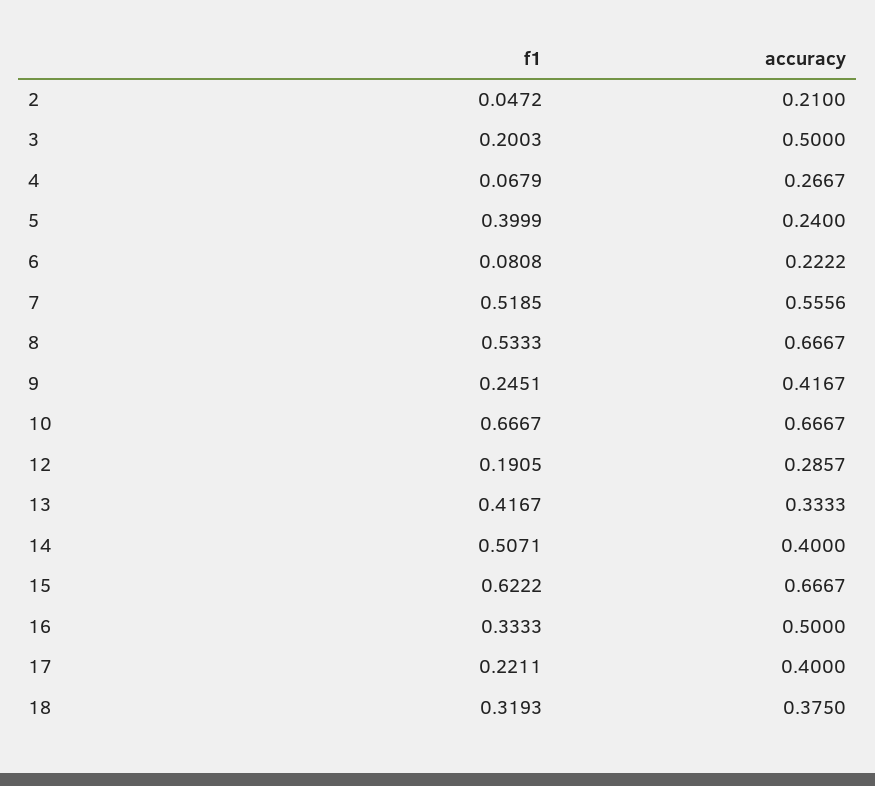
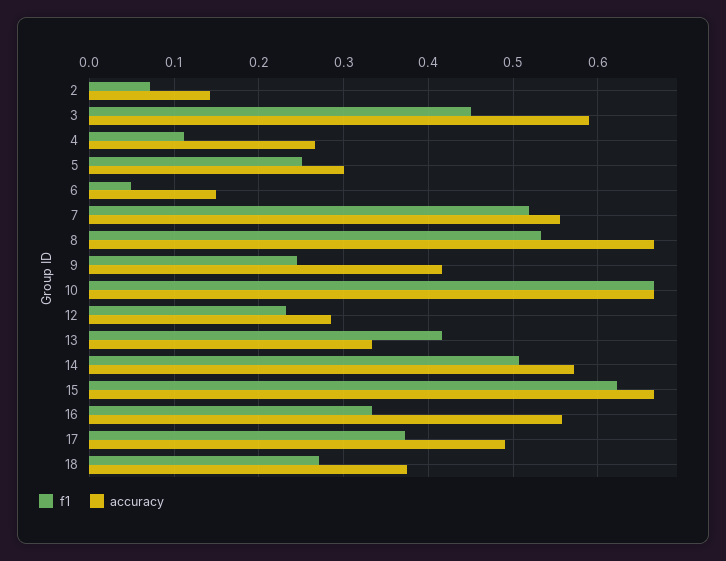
  {
    "f1": {
-     "2": 0.0472,
+     "2": 0.07,
-     "3": 0.2003,
+     "3": 0.45,
-     "4": 0.0679,
+     "4": 0.11,
-     "5": 0.3999,
+     "5": 0.25,
-     "6": 0.0808,
+     "6": 0.05,
      "7": 0.5185,
      "8": 0.5333,
      "9": 0.2451,
      "10": 0.6667,
-     "12": 0.1905,
+     "12": 0.23,
      "13": 0.4167,
      "14": 0.5071,
      "15": 0.6222,
      "16": 0.3333,
-     "17": 0.2211,
+     "17": 0.37,
-     "18": 0.3193
+     "18": 0.27
    },
    "accuracy": {
-     "2": 0.21,
+     "2": 0.14,
-     "3": 0.5,
+     "3": 0.59,
      "4": 0.2667,
-     "5": 0.24,
+     "5": 0.3,
-     "6": 0.2222,
+     "6": 0.15,
      "7": 0.5556,
      "8": 0.6667,
      "9": 0.4167,
      "10": 0.6667,
      "12": 0.2857,
      "13": 0.3333,
-     "14": 0.4,
+     "14": 0.57,
      "15": 0.6667,
-     "16": 0.5,
+     "16": 0.56,
-     "17": 0.4,
+     "17": 0.49,
      "18": 0.375
    }
  }

